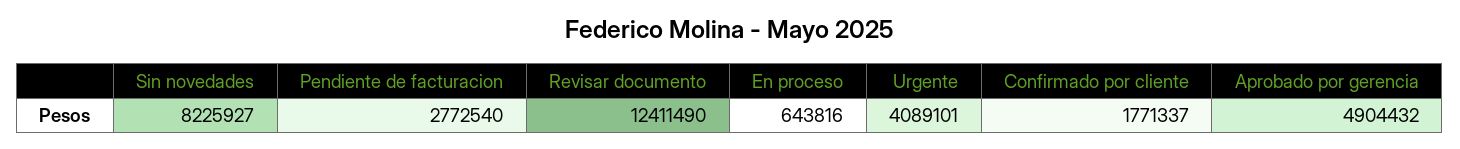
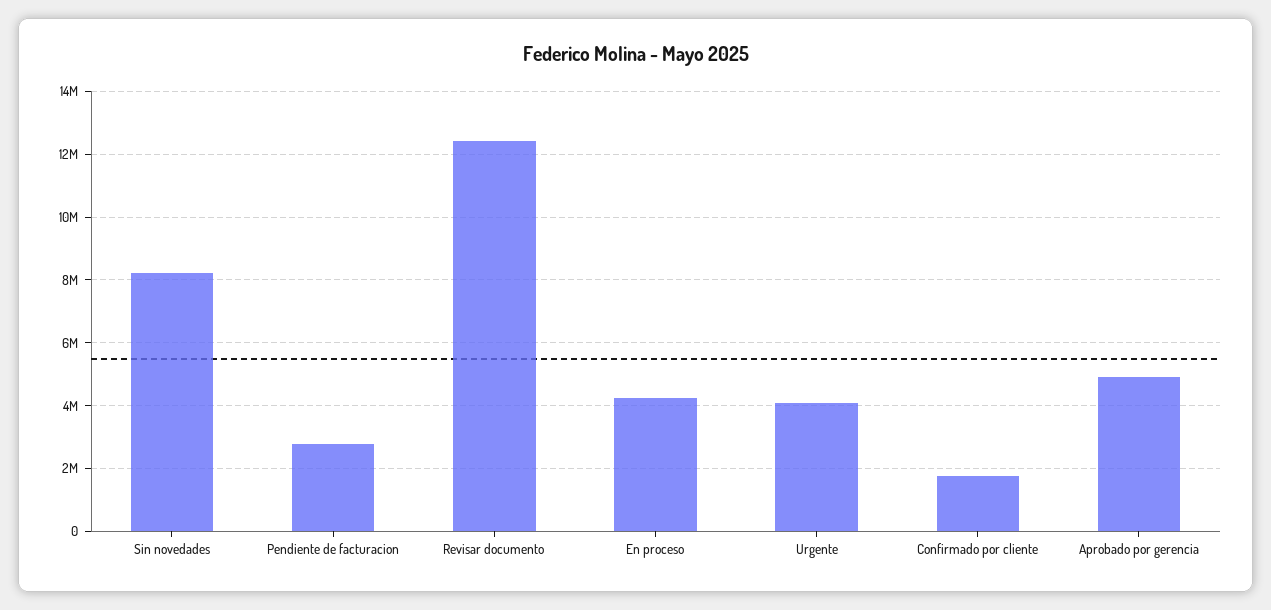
  {
    "Sin novedades": 8225927,
    "Pendiente de facturacion": 2772540,
    "Revisar documento": 12411490,
-   "En proceso": 643816,
+   "En proceso": 4200000,
    "Urgente": 4089101,
    "Confirmado por cliente": 1771337,
    "Aprobado por gerencia": 4904432
  }

